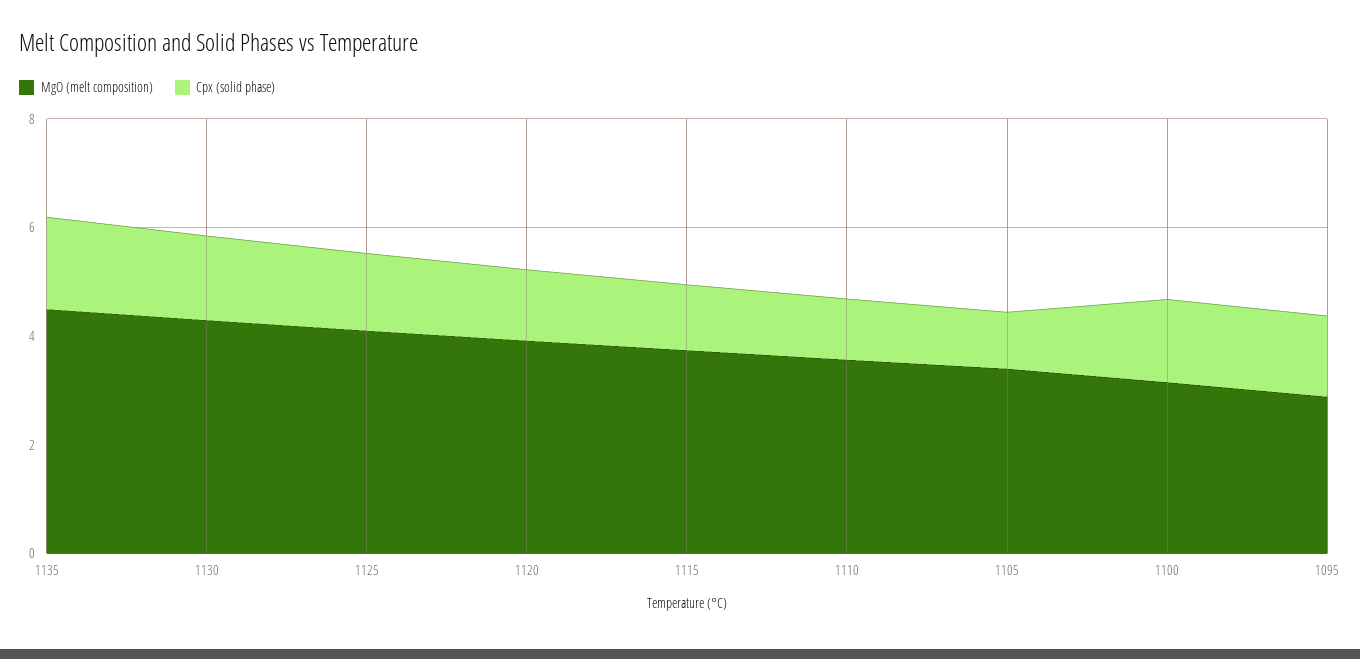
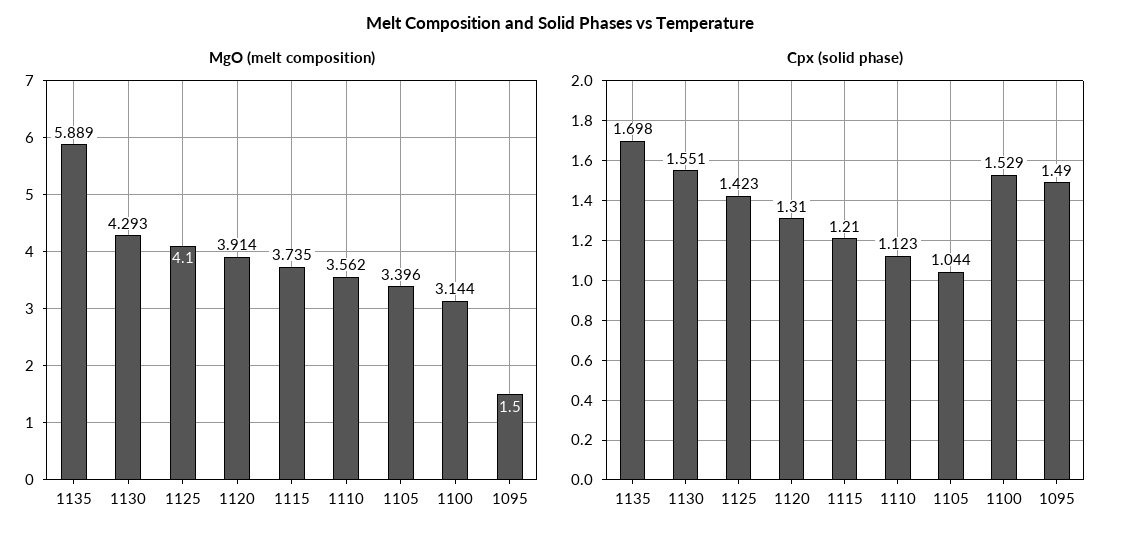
  {
    "MgO (melt composition)": {
-     "1135": 4.5,
+     "1135": 5.889,
      "1130": 4.293,
      "1125": 4.1,
      "1120": 3.914,
      "1115": 3.735,
      "1110": 3.562,
      "1105": 3.396,
      "1100": 3.144,
-     "1095": 3
+     "1095": 1.5
    },
    "Cpx (solid phase)": {
      "1135": 1.698,
      "1130": 1.551,
      "1125": 1.423,
      "1120": 1.31,
      "1115": 1.21,
      "1110": 1.123,
      "1105": 1.044,
      "1100": 1.529,
      "1095": 1.49
    }
  }

